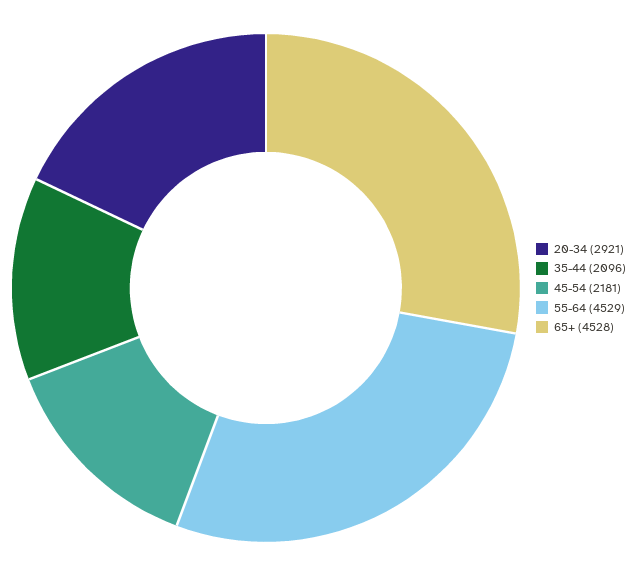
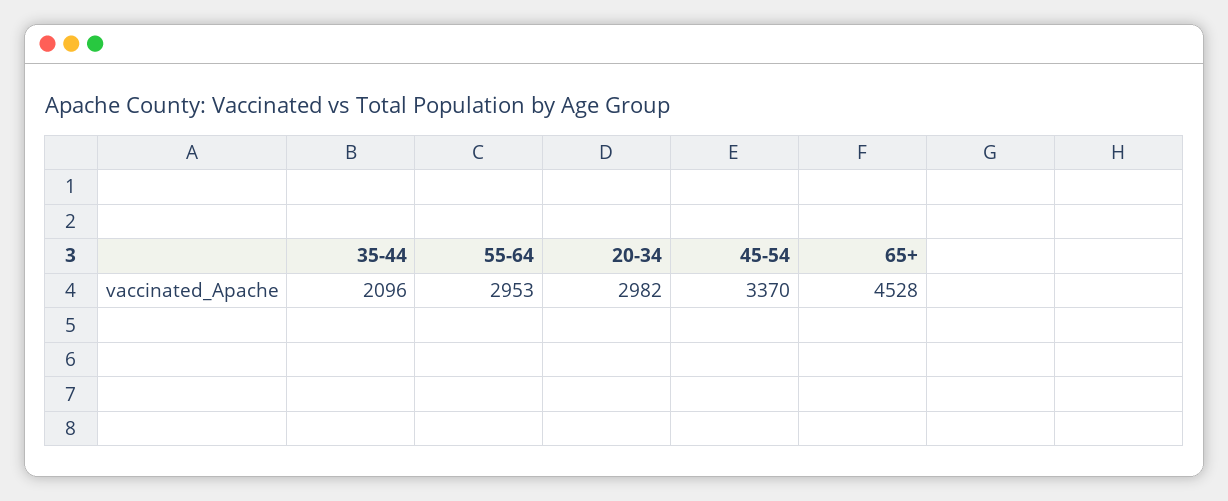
  {
-   "20-34": 2921,
+   "20-34": 2982,
    "35-44": 2096,
-   "45-54": 2181,
+   "45-54": 3370,
-   "55-64": 4529,
+   "55-64": 2953,
    "65+": 4528
  }

